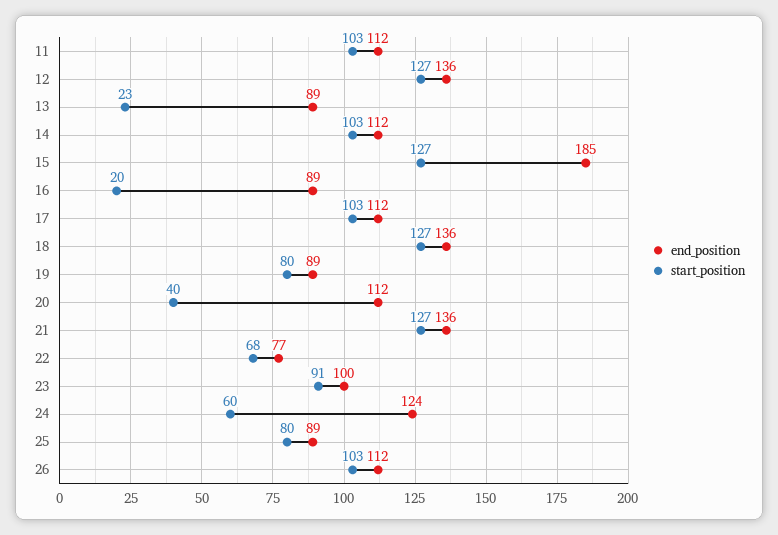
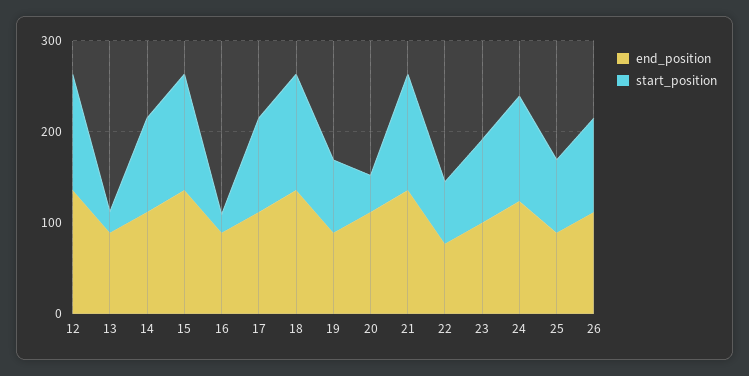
  {
    "end_position": {
-     "11": 112,
      "12": 136,
      "13": 89,
      "14": 112,
-     "15": 185,
+     "15": 140,
      "16": 89,
      "17": 112,
      "18": 136,
      "19": 89,
      "20": 112,
      "21": 136,
      "22": 77,
      "23": 100,
      "24": 124,
      "25": 89,
      "26": 112
    },
    "start_position": {
-     "11": 103,
      "12": 127,
      "13": 23,
      "14": 103,
      "15": 127,
      "16": 20,
      "17": 103,
      "18": 127,
      "19": 80,
      "20": 40,
      "21": 127,
      "22": 68,
      "23": 91,
-     "24": 60,
+     "24": 120,
      "25": 80,
      "26": 103
    }
  }

